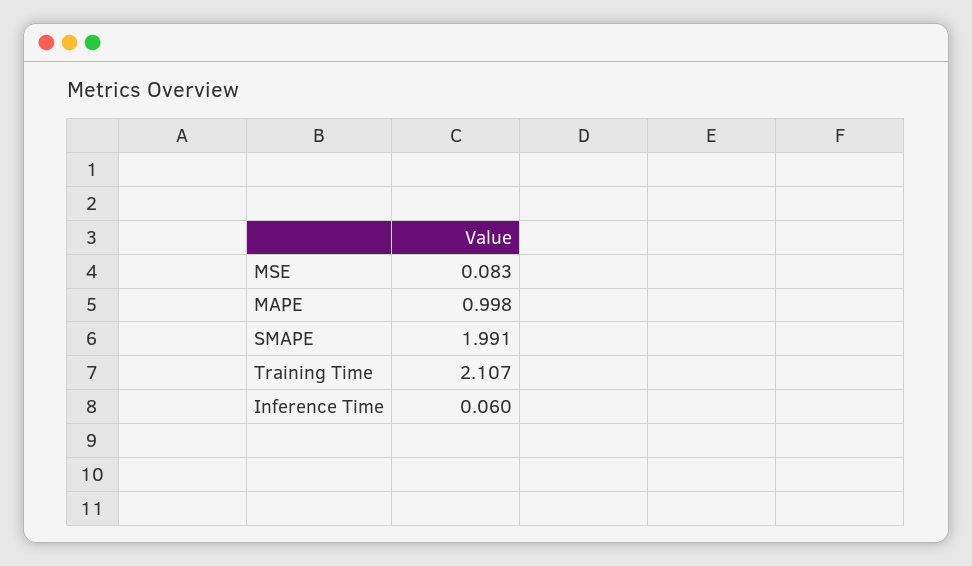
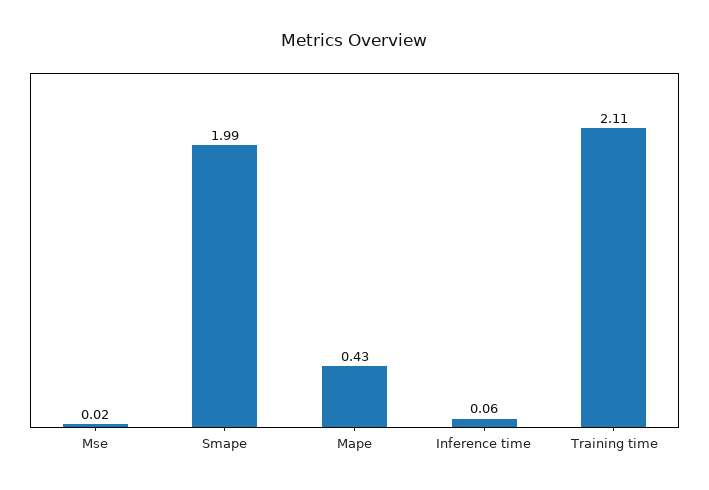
  {
-   "MSE": 0.083,
+   "MSE": 0.02,
-   "MAPE": 0.998,
+   "MAPE": 0.43,
    "SMAPE": 1.991,
    "Training Time": 2.107,
    "Inference Time": 0.06
  }

